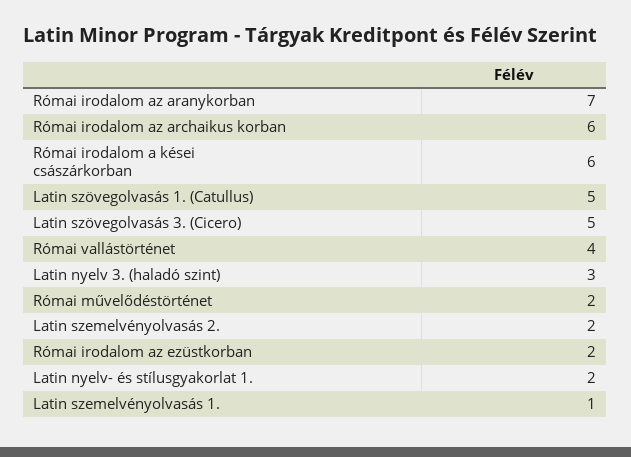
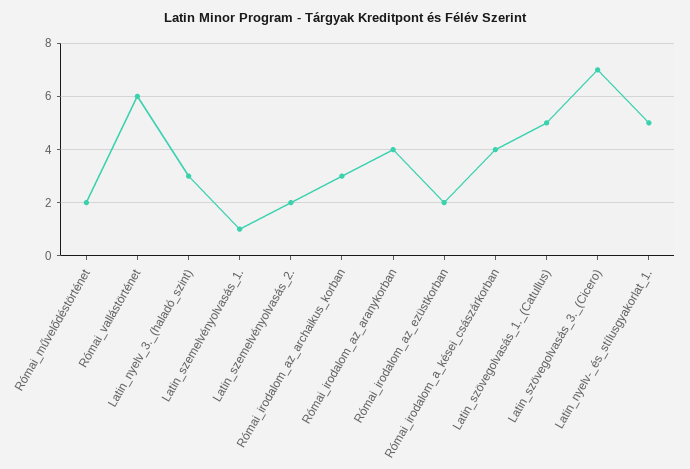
  {
-   "Római irodalom az aranykorban": 7,
+   "Római irodalom az aranykorban": 4,
-   "Római irodalom az archaikus korban": 6,
+   "Római irodalom az archaikus korban": 3,
-   "Római irodalom a kései császárkorban": 6,
+   "Római irodalom a kései császárkorban": 4,
    "Latin szövegolvasás 1. (Catullus)": 5,
-   "Latin szövegolvasás 3. (Cicero)": 5,
+   "Latin szövegolvasás 3. (Cicero)": 7,
-   "Római vallástörténet": 4,
+   "Római vallástörténet": 6,
    "Latin nyelv 3. (haladó szint)": 3,
    "Római művelődéstörténet": 2,
    "Latin szemelvényolvasás 2.": 2,
    "Római irodalom az ezüstkorban": 2,
-   "Latin nyelv- és stílusgyakorlat 1.": 2,
+   "Latin nyelv- és stílusgyakorlat 1.": 5,
    "Latin szemelvényolvasás 1.": 1
  }

